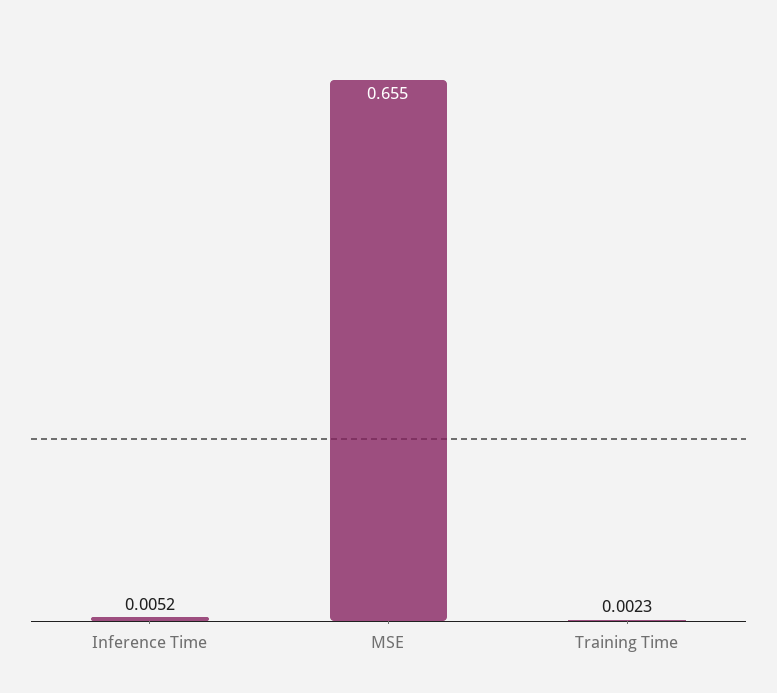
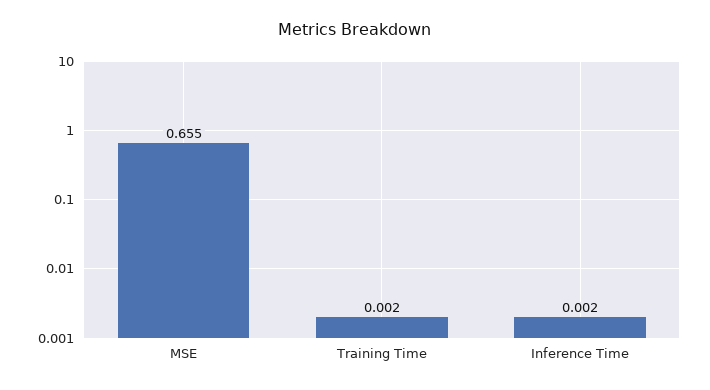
  {
-   "Inference Time": 0.0052,
+   "Inference Time": 0.002,
    "MSE": 0.655,
    "Training Time": 0.0023
  }

